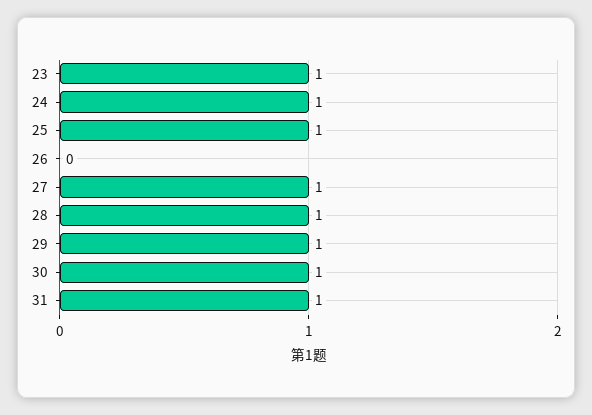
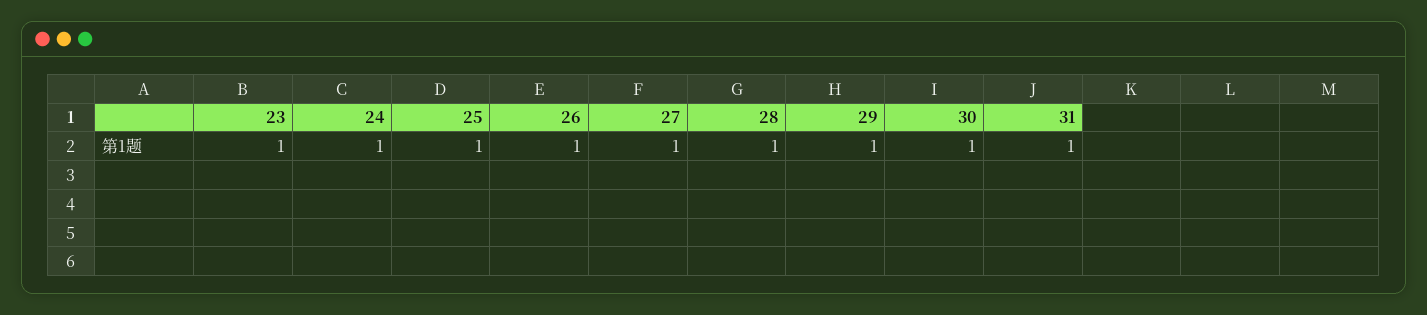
  {
    "23": 1,
    "24": 1,
    "25": 1,
-   "26": 0,
+   "26": 1,
    "27": 1,
    "28": 1,
    "29": 1,
    "30": 1,
    "31": 1
  }

